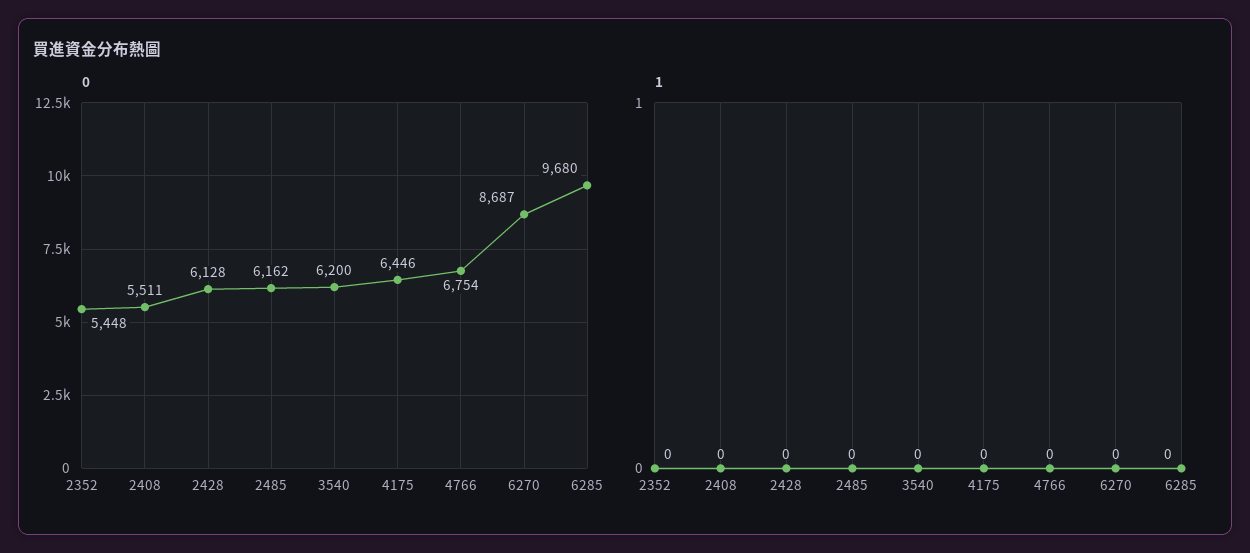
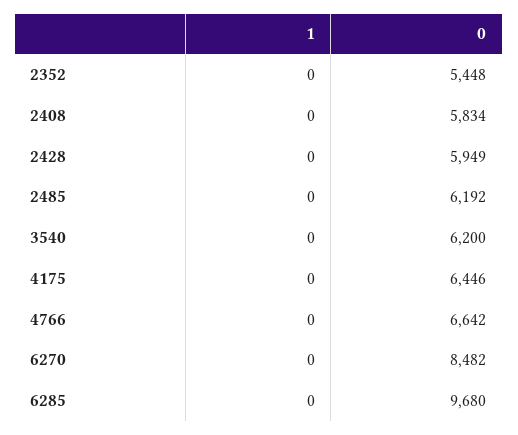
  {
    "0": {
      "2352": 5448,
-     "2408": 5511,
+     "2408": 5834,
-     "2428": 6128,
+     "2428": 5949,
-     "2485": 6162,
+     "2485": 6192,
      "3540": 6200,
      "4175": 6446,
-     "4766": 6754,
+     "4766": 6642,
-     "6270": 8687,
+     "6270": 8482,
      "6285": 9680
    },
    "1": {
      "2352": 0,
      "2408": 0,
      "2428": 0,
      "2485": 0,
      "3540": 0,
      "4175": 0,
      "4766": 0,
      "6270": 0,
      "6285": 0
    }
  }

